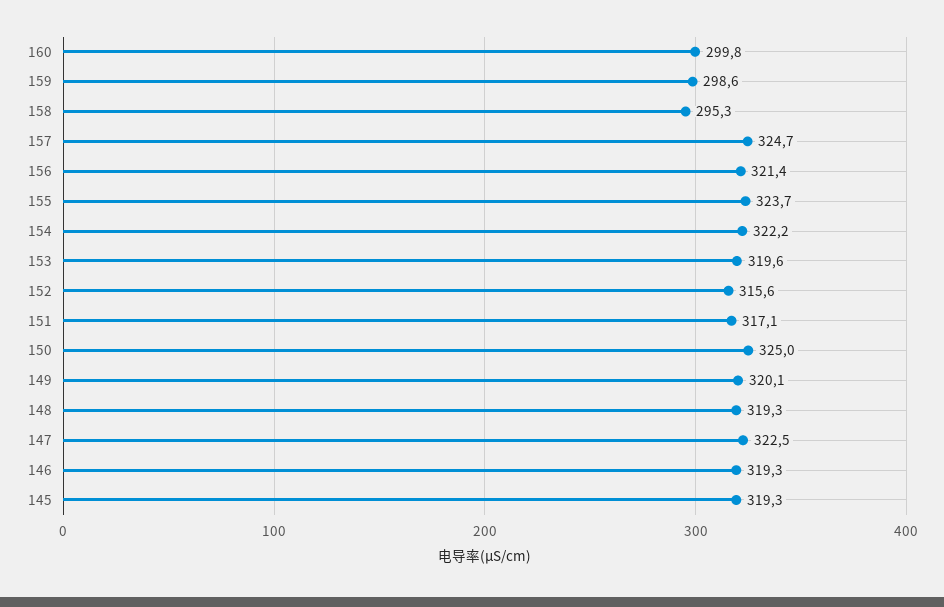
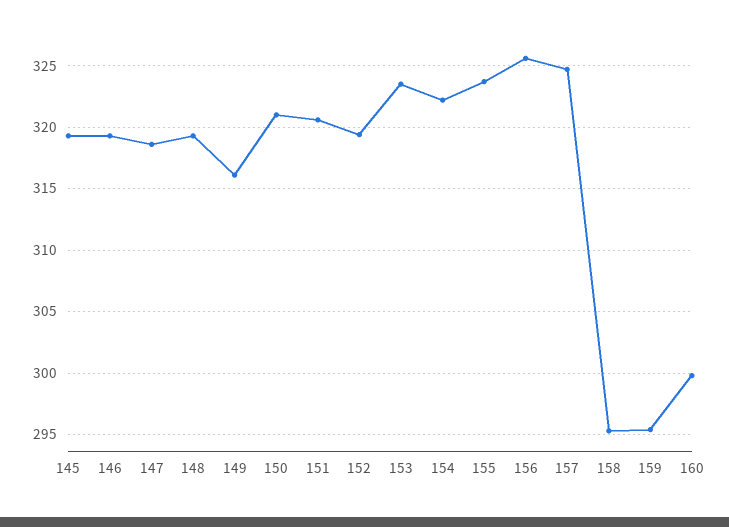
  {
    "160": 299.8,
-   "159": 298.6,
+   "159": 295.5,
    "158": 295.3,
    "157": 324.7,
-   "156": 321.4,
+   "156": 325.5,
    "155": 323.7,
    "154": 322.2,
-   "153": 319.6,
+   "153": 323.5,
-   "152": 315.6,
+   "152": 319.5,
-   "151": 317.1,
+   "151": 320.5,
-   "150": 325,
+   "150": 321,
-   "149": 320.1,
+   "149": 316,
    "148": 319.3,
-   "147": 322.5,
+   "147": 318.5,
    "146": 319.3,
    "145": 319.3
  }

